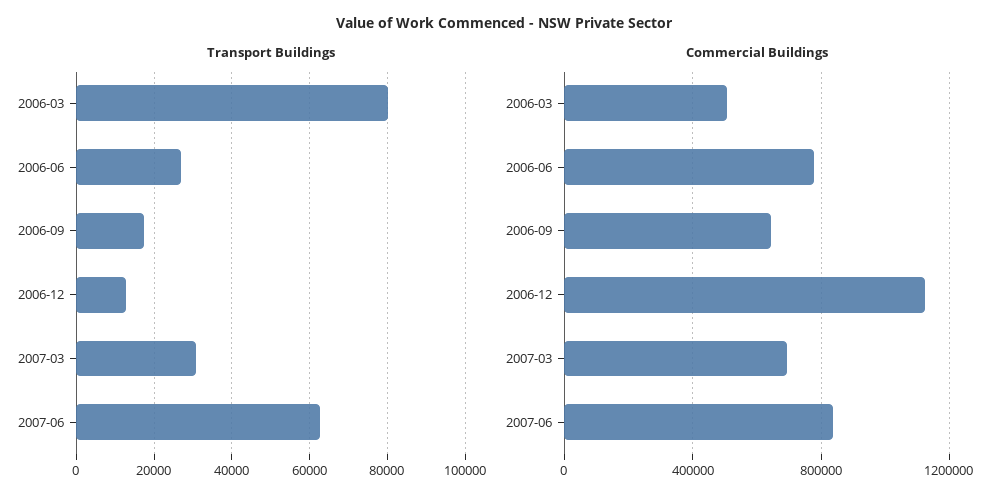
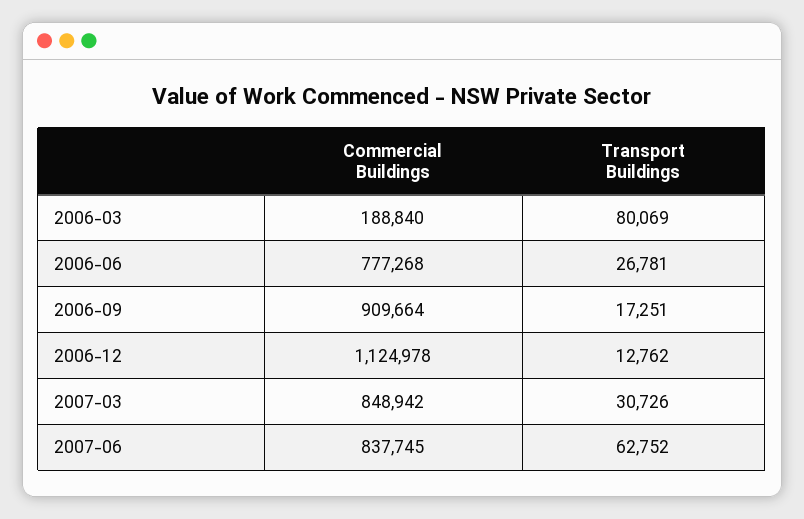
  {
    "Transport Buildings": {
      "2006-03": 80069,
      "2006-06": 26781,
      "2006-09": 17251,
      "2006-12": 12762,
      "2007-03": 30726,
      "2007-06": 62752
    },
    "Commercial Buildings": {
-     "2006-03": 500000,
+     "2006-03": 188840,
      "2006-06": 777268,
-     "2006-09": 650000,
+     "2006-09": 909664,
      "2006-12": 1124978,
-     "2007-03": 700000,
+     "2007-03": 848942,
      "2007-06": 837745
    }
  }

